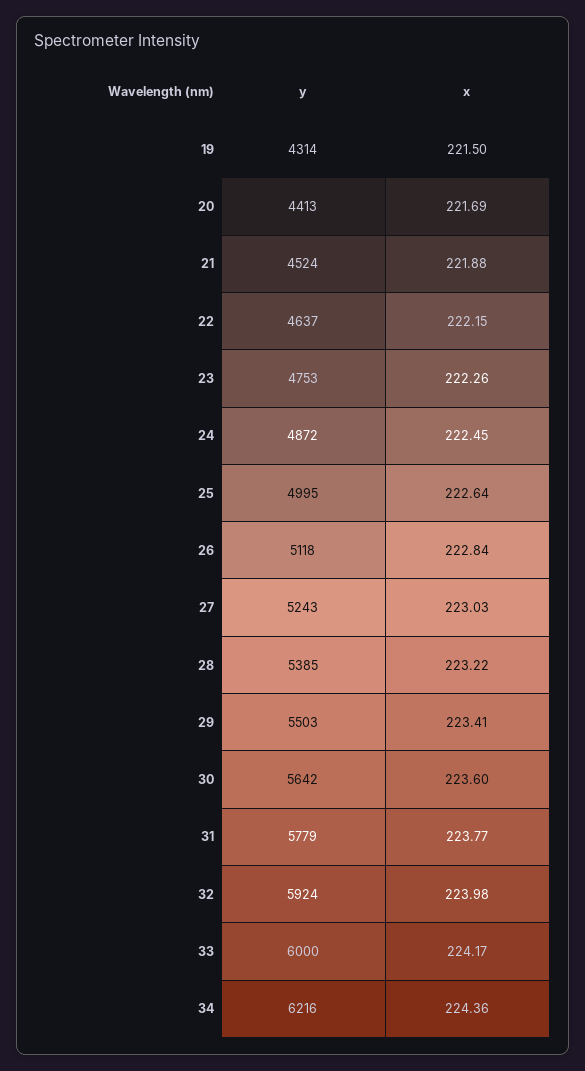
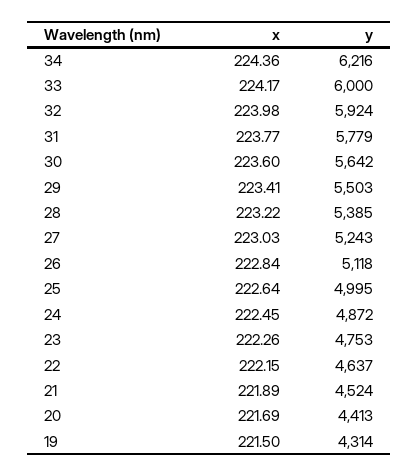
  {
    "y": {
      "19": 4314,
      "20": 4413,
      "21": 4524,
      "22": 4637,
      "23": 4753,
      "24": 4872,
      "25": 4995,
      "26": 5118,
      "27": 5243,
      "28": 5385,
      "29": 5503,
      "30": 5642,
      "31": 5779,
      "32": 5924,
      "33": 6000,
      "34": 6216
    },
    "x": {
      "19": 221.5,
      "20": 221.69,
-     "21": 221.88,
+     "21": 221.89,
      "22": 222.15,
      "23": 222.26,
      "24": 222.45,
      "25": 222.64,
      "26": 222.84,
      "27": 223.03,
      "28": 223.22,
      "29": 223.41,
      "30": 223.6,
      "31": 223.77,
      "32": 223.98,
      "33": 224.17,
      "34": 224.36
    }
  }

